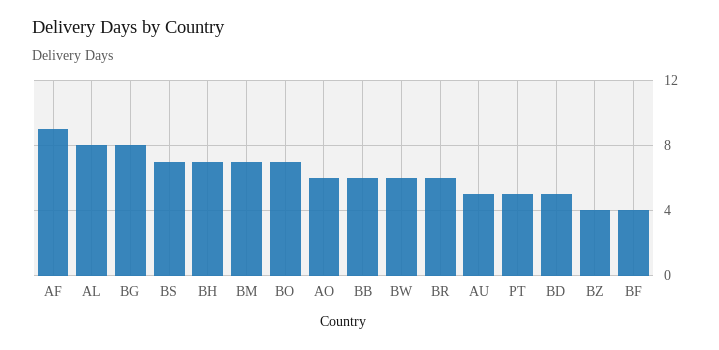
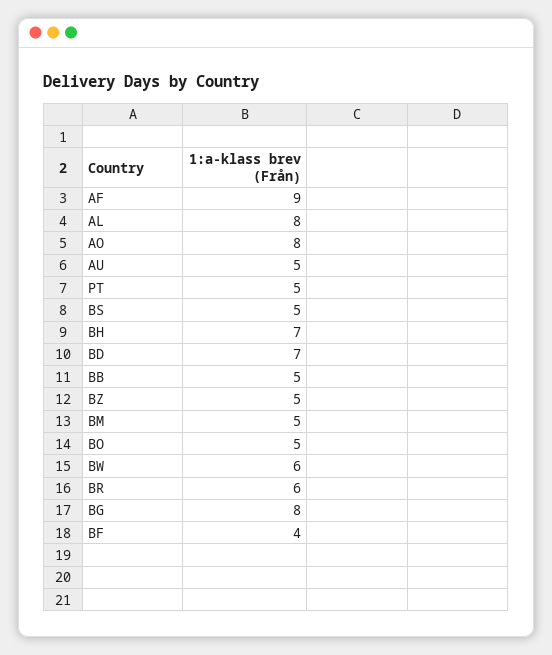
  {
    "AF": 9,
    "AL": 8,
    "BG": 8,
-   "BS": 7,
+   "BS": 5,
    "BH": 7,
-   "BM": 7,
+   "BM": 5,
-   "BO": 7,
+   "BO": 5,
-   "AO": 6,
+   "AO": 8,
-   "BB": 6,
+   "BB": 5,
    "BW": 6,
    "BR": 6,
    "AU": 5,
    "PT": 5,
-   "BD": 5,
+   "BD": 7,
-   "BZ": 4,
+   "BZ": 5,
    "BF": 4
  }

